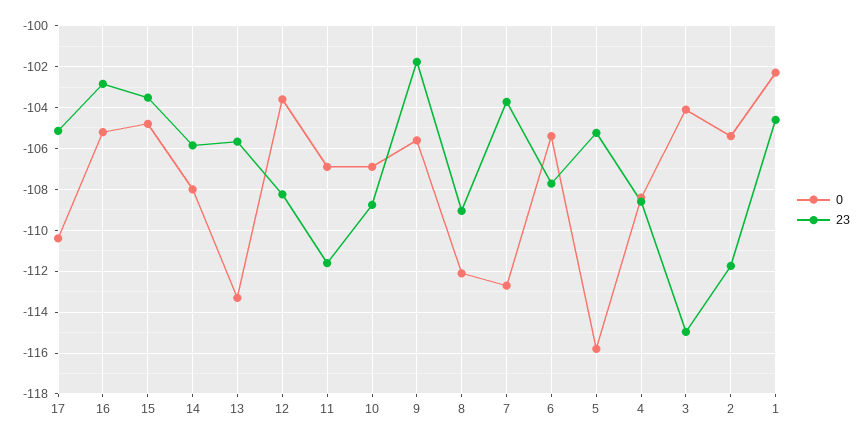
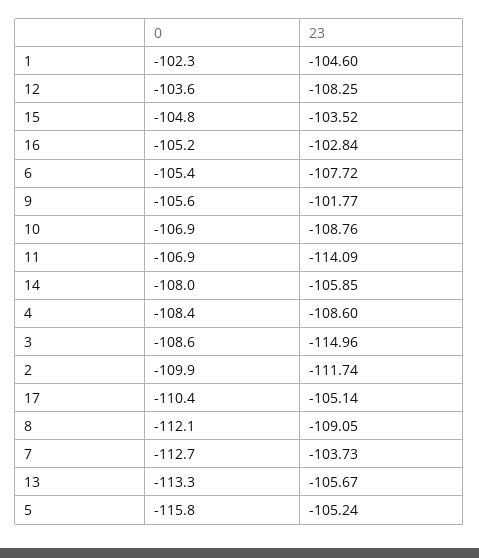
  {
    "0": {
      "17": -110.4,
      "16": -105.2,
      "15": -104.8,
      "14": -108,
      "13": -113.3,
      "12": -103.6,
      "11": -106.9,
      "10": -106.9,
      "9": -105.6,
      "8": -112.1,
      "7": -112.7,
      "6": -105.4,
      "5": -115.8,
      "4": -108.4,
-     "3": -104,
+     "3": -108.6,
-     "2": -105.5,
+     "2": -109.9,
      "1": -102.3
    },
    "23": {
      "17": -105.14,
      "16": -102.84,
      "15": -103.52,
      "14": -105.85,
      "13": -105.67,
      "12": -108.25,
-     "11": -111.5,
+     "11": -114.09,
      "10": -108.76,
      "9": -101.77,
      "8": -109.05,
      "7": -103.73,
      "6": -107.72,
      "5": -105.24,
      "4": -108.6,
      "3": -114.96,
      "2": -111.74,
      "1": -104.6
    }
  }

